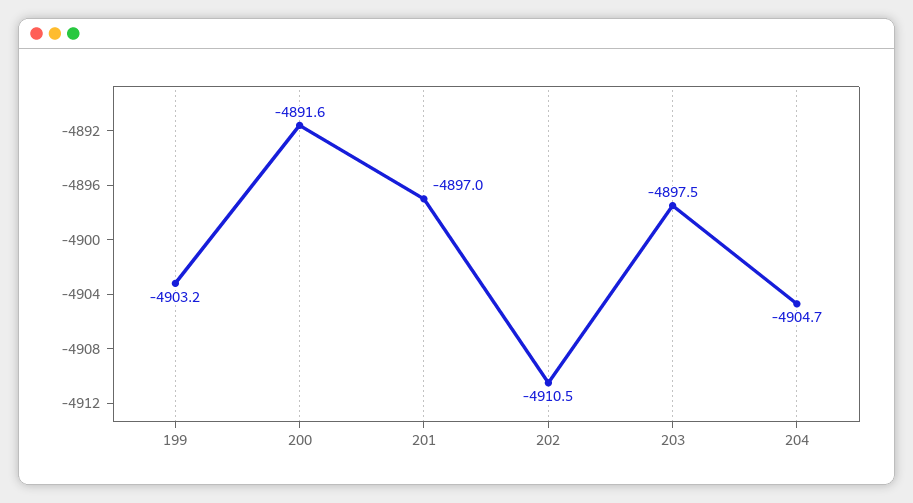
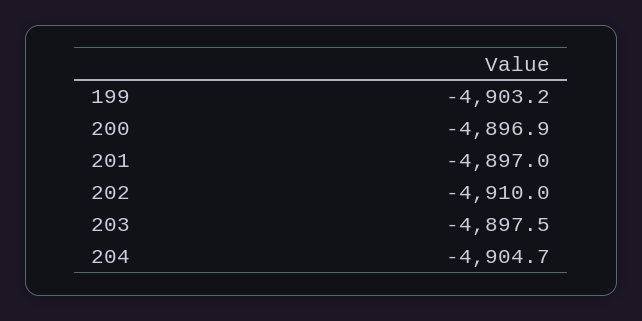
  {
    "199": -4903.2,
-   "200": -4891.6,
+   "200": -4896.9,
    "201": -4897,
-   "202": -4910.5,
+   "202": -4910,
    "203": -4897.5,
    "204": -4904.7
  }

